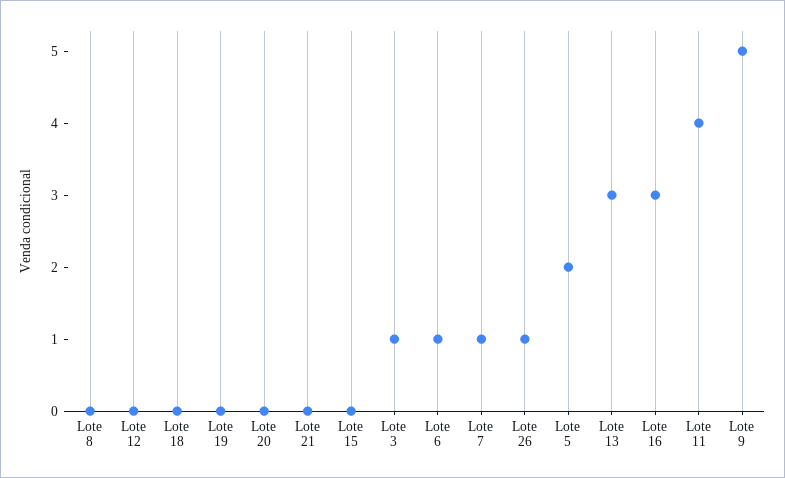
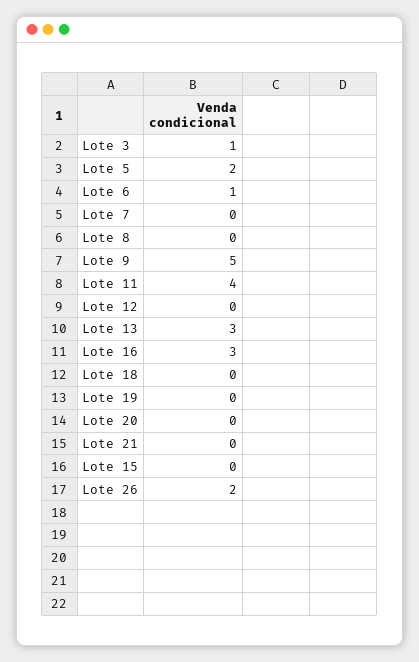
  {
    "Lote 8": 0,
    "Lote 12": 0,
    "Lote 18": 0,
    "Lote 19": 0,
    "Lote 20": 0,
    "Lote 21": 0,
    "Lote 15": 0,
    "Lote 3": 1,
    "Lote 6": 1,
-   "Lote 7": 1,
+   "Lote 7": 0,
-   "Lote 26": 1,
+   "Lote 26": 2,
    "Lote 5": 2,
    "Lote 13": 3,
    "Lote 16": 3,
    "Lote 11": 4,
    "Lote 9": 5
  }

